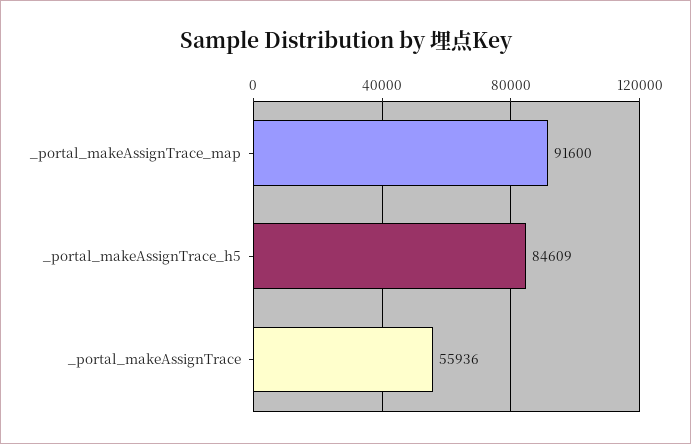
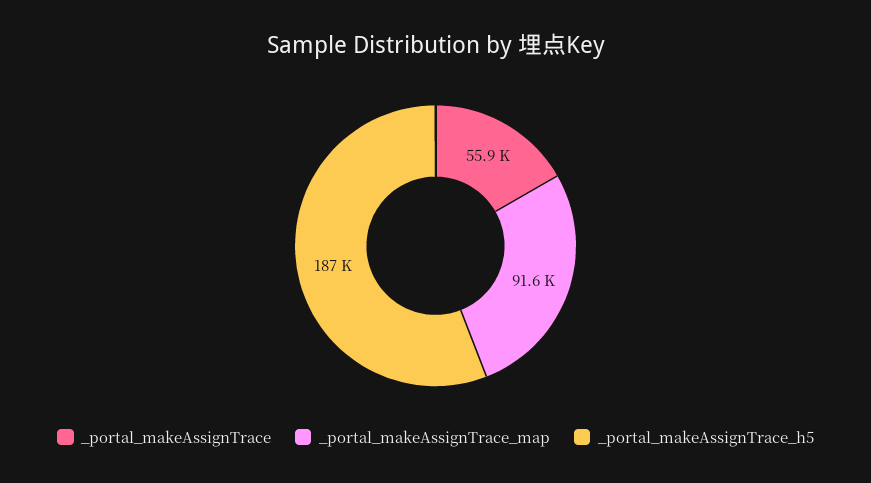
  {
    "_portal_makeAssignTrace_map": 91600,
-   "_portal_makeAssignTrace_h5": 84609,
+   "_portal_makeAssignTrace_h5": 187000,
    "_portal_makeAssignTrace": 55936
  }

